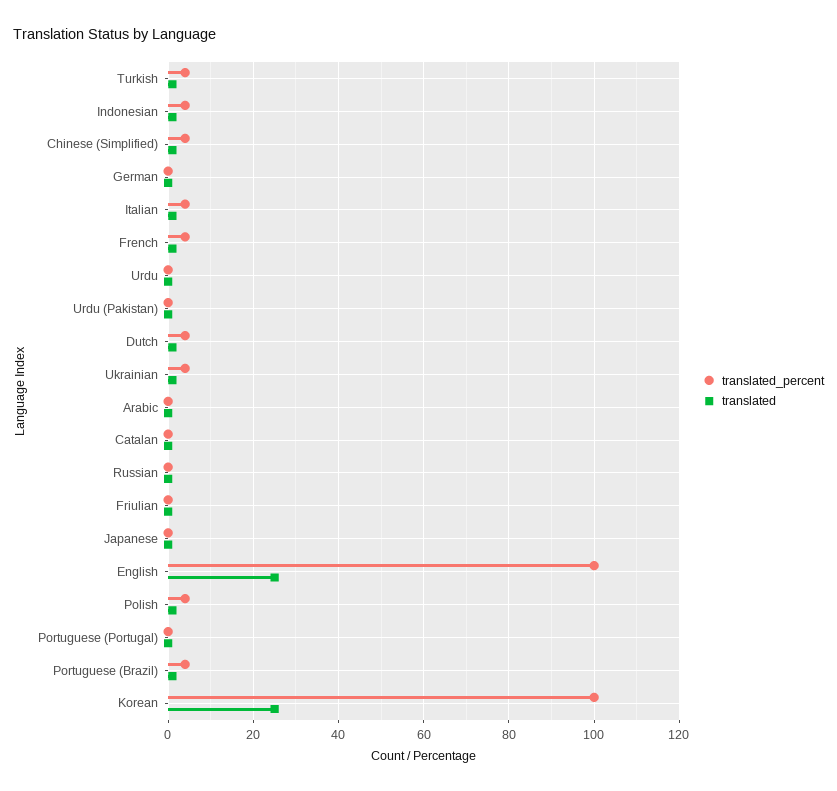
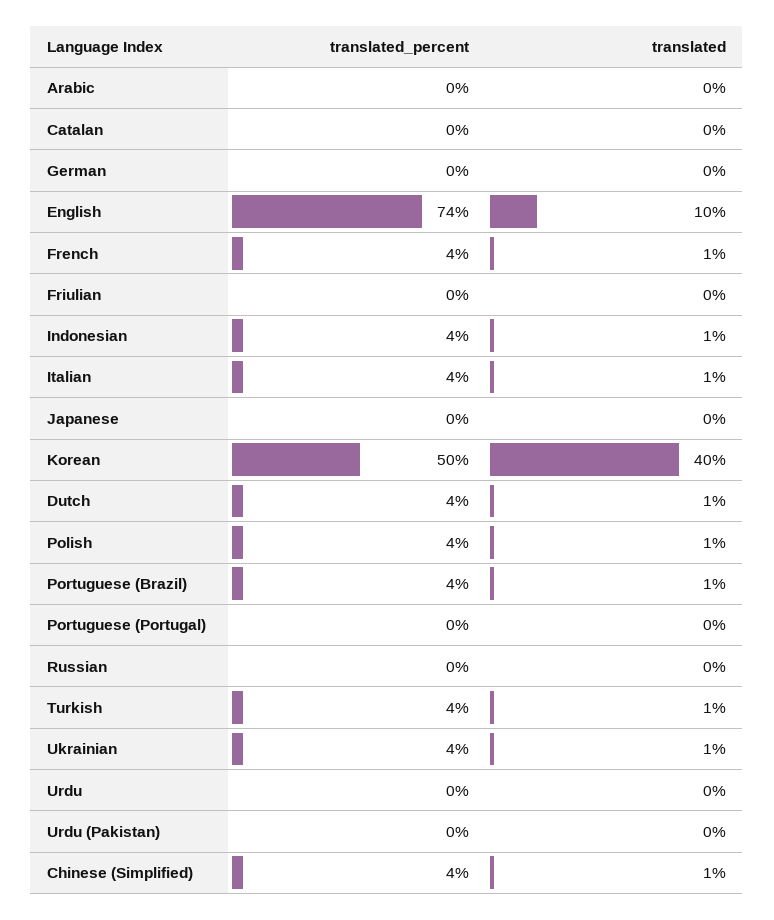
  {
    "translated_percent": {
      "Turkish": 4,
      "Indonesian": 4,
      "Chinese (Simplified)": 4,
      "German": 0,
      "Italian": 4,
      "French": 4,
      "Urdu": 0,
      "Urdu (Pakistan)": 0,
      "Dutch": 4,
      "Ukrainian": 4,
      "Arabic": 0,
      "Catalan": 0,
      "Russian": 0,
      "Friulian": 0,
      "Japanese": 0,
-     "English": 100,
+     "English": 74,
      "Polish": 4,
      "Portuguese (Portugal)": 0,
      "Portuguese (Brazil)": 4,
-     "Korean": 100
+     "Korean": 50
    },
    "translated": {
      "Turkish": 1,
      "Indonesian": 1,
      "Chinese (Simplified)": 1,
      "German": 0,
      "Italian": 1,
      "French": 1,
      "Urdu": 0,
      "Urdu (Pakistan)": 0,
      "Dutch": 1,
      "Ukrainian": 1,
      "Arabic": 0,
      "Catalan": 0,
      "Russian": 0,
      "Friulian": 0,
      "Japanese": 0,
-     "English": 25,
+     "English": 10,
      "Polish": 1,
      "Portuguese (Portugal)": 0,
      "Portuguese (Brazil)": 1,
-     "Korean": 25
+     "Korean": 40
    }
  }

